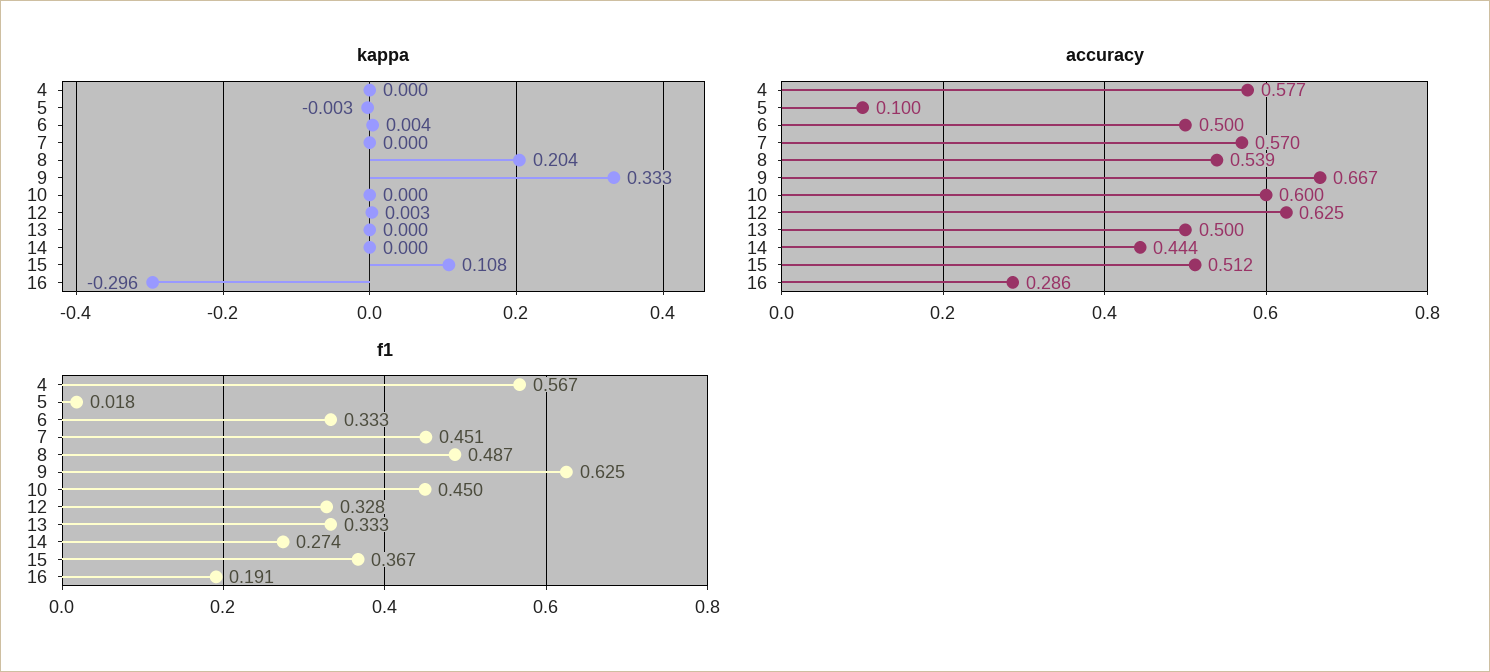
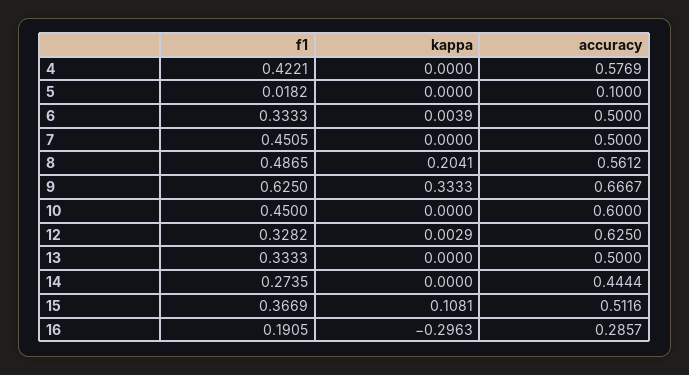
  {
    "kappa": {
      "4": 0,
-     "5": -0.003,
+     "5": 0,
      "6": 0.0039,
      "7": 0,
      "8": 0.2041,
      "9": 0.3333,
      "10": 0,
      "12": 0.0029,
      "13": 0,
      "14": 0,
      "15": 0.1081,
      "16": -0.2963
    },
    "accuracy": {
      "4": 0.5769,
      "5": 0.1,
      "6": 0.5,
-     "7": 0.57,
+     "7": 0.5,
-     "8": 0.539,
+     "8": 0.5612,
      "9": 0.6667,
      "10": 0.6,
      "12": 0.625,
      "13": 0.5,
      "14": 0.4444,
      "15": 0.5116,
      "16": 0.2857
    },
    "f1": {
-     "4": 0.567,
+     "4": 0.4221,
      "5": 0.0182,
      "6": 0.3333,
      "7": 0.4505,
      "8": 0.4865,
      "9": 0.625,
      "10": 0.45,
      "12": 0.3282,
      "13": 0.3333,
      "14": 0.2735,
      "15": 0.3669,
      "16": 0.1905
    }
  }

